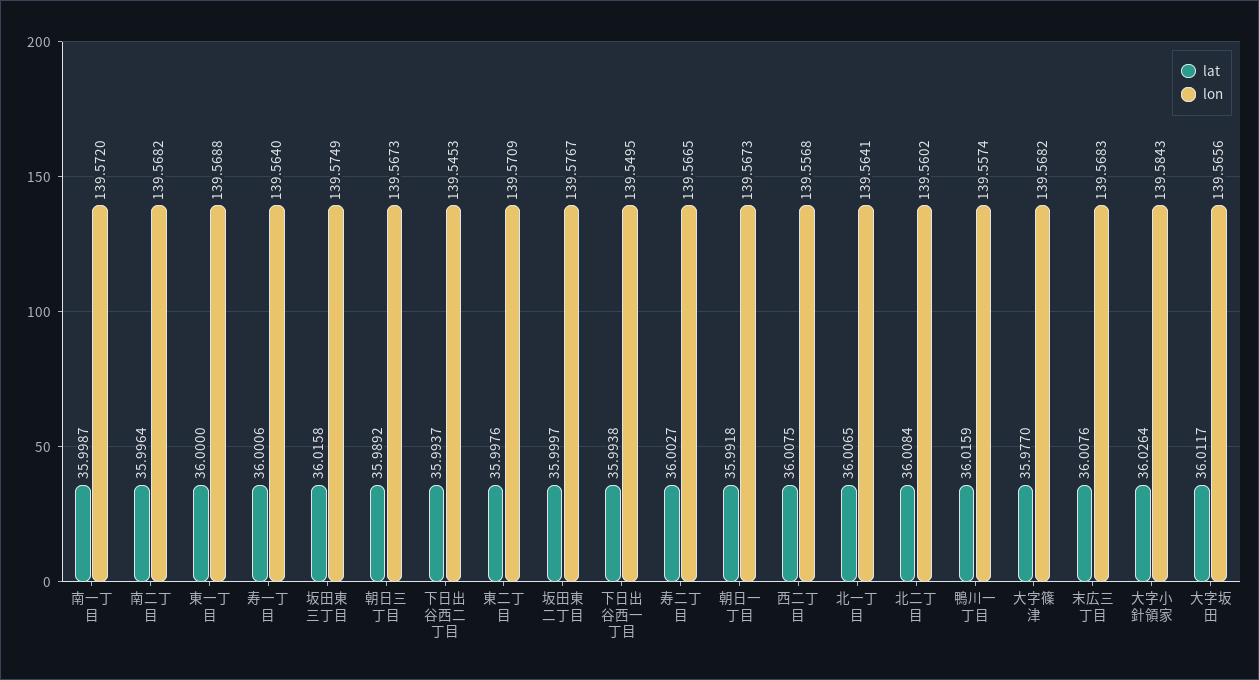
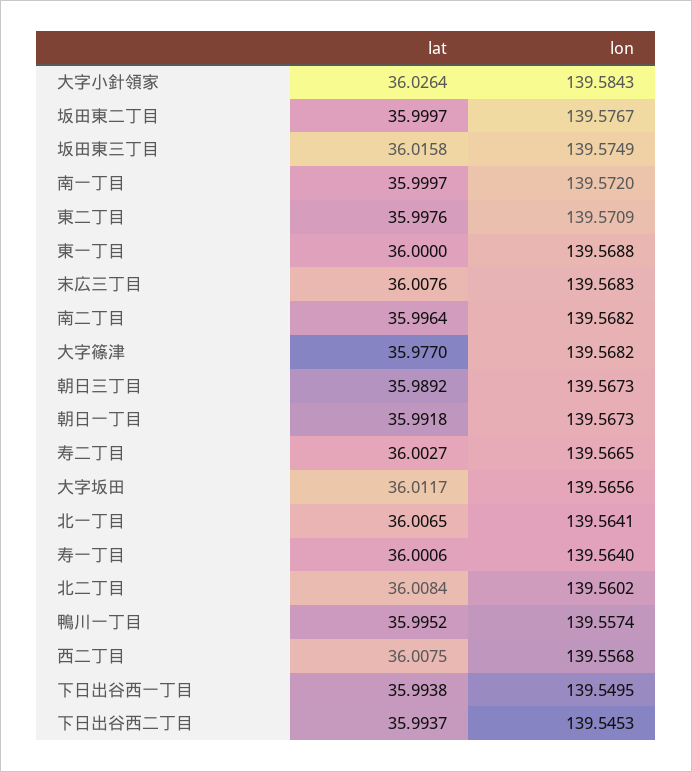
  {
    "lat": {
-     "南一丁目": 35.9987,
+     "南一丁目": 35.9997,
      "南二丁目": 35.9964,
      "東一丁目": 36,
      "寿一丁目": 36.0006,
      "坂田東三丁目": 36.0158,
      "朝日三丁目": 35.9892,
      "下日出谷西二丁目": 35.9937,
      "東二丁目": 35.9976,
      "坂田東二丁目": 35.9997,
      "下日出谷西一丁目": 35.9938,
      "寿二丁目": 36.0027,
      "朝日一丁目": 35.9918,
      "西二丁目": 36.0075,
      "北一丁目": 36.0065,
      "北二丁目": 36.0084,
-     "鴨川一丁目": 36.0159,
+     "鴨川一丁目": 35.9952,
      "大字篠津": 35.977,
      "末広三丁目": 36.0076,
      "大字小針領家": 36.0264,
      "大字坂田": 36.0117
    },
    "lon": {
      "南一丁目": 139.572,
      "南二丁目": 139.5682,
      "東一丁目": 139.5688,
      "寿一丁目": 139.564,
      "坂田東三丁目": 139.5749,
      "朝日三丁目": 139.5673,
      "下日出谷西二丁目": 139.5453,
      "東二丁目": 139.5709,
      "坂田東二丁目": 139.5767,
      "下日出谷西一丁目": 139.5495,
      "寿二丁目": 139.5665,
      "朝日一丁目": 139.5673,
      "西二丁目": 139.5568,
      "北一丁目": 139.5641,
      "北二丁目": 139.5602,
      "鴨川一丁目": 139.5574,
      "大字篠津": 139.5682,
      "末広三丁目": 139.5683,
      "大字小針領家": 139.5843,
      "大字坂田": 139.5656
    }
  }

